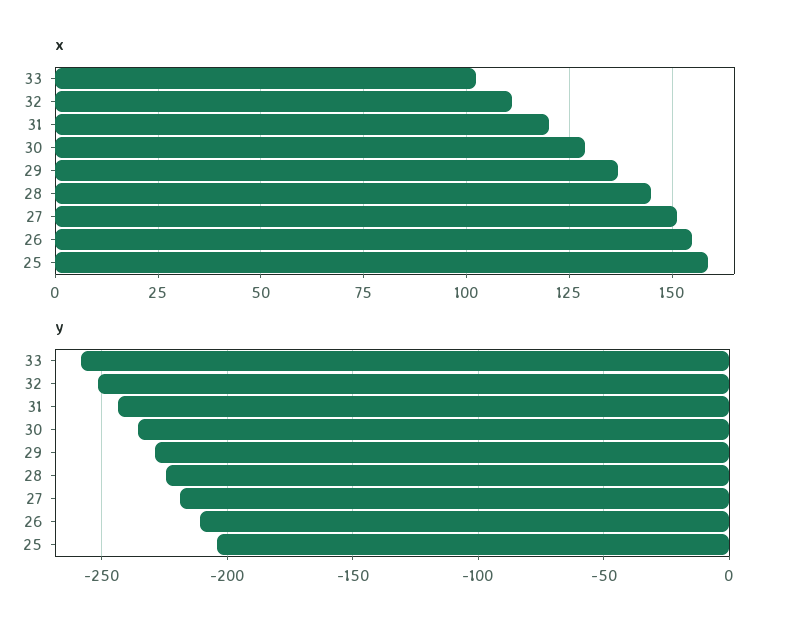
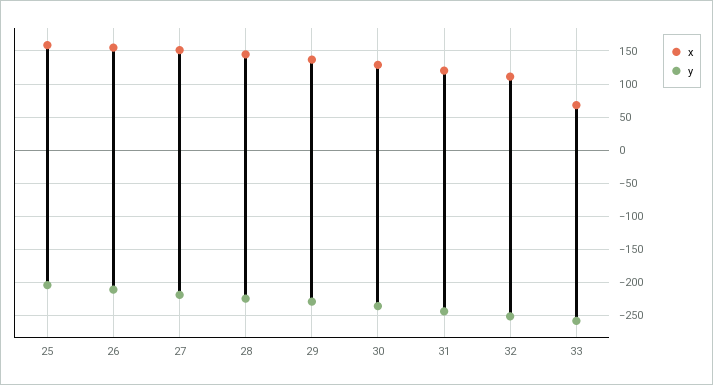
  {
    "x": {
-     "33": 102.5,
+     "33": 70,
      "32": 110,
      "31": 120,
      "30": 130,
      "29": 137.5,
      "28": 145,
      "27": 152.5,
      "26": 155,
      "25": 160
    },
    "y": {
      "33": -260,
      "32": -250,
      "31": -245,
      "30": -235,
      "29": -230,
      "28": -225,
      "27": -220,
      "26": -210,
      "25": -205
    }
  }

